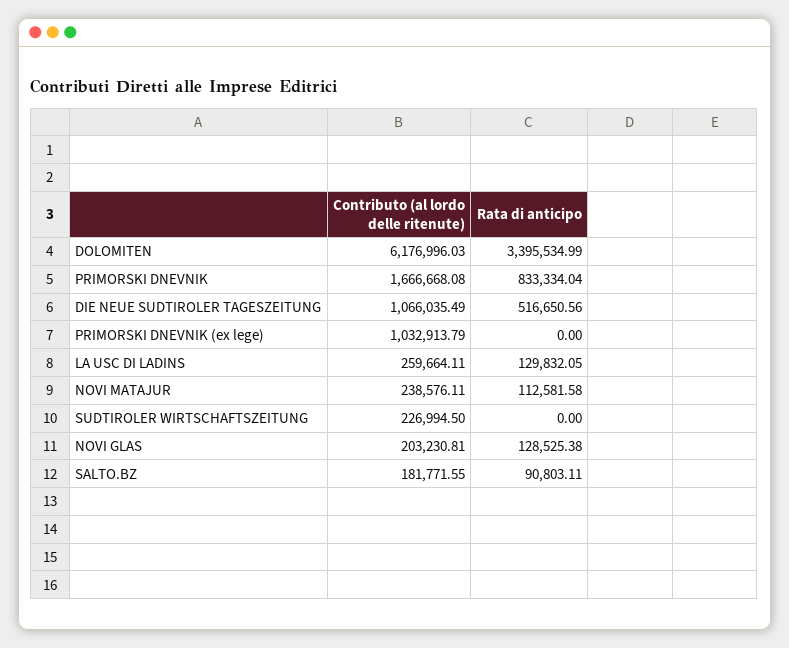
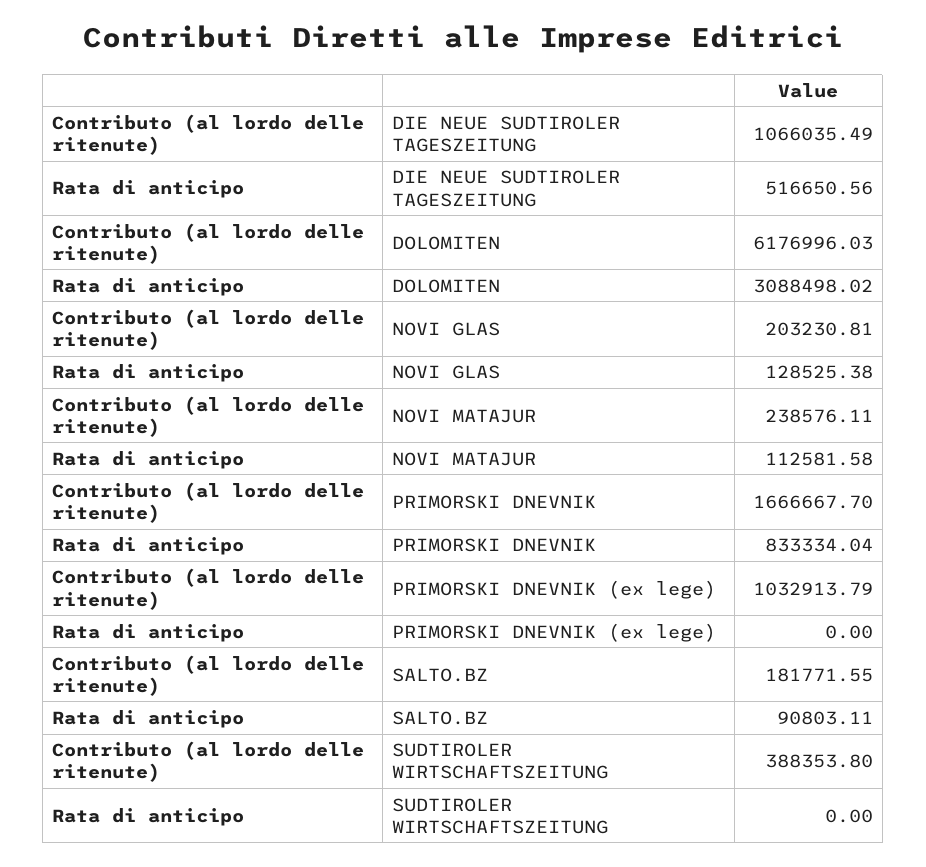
  {
    "Contributo (al lordo delle ritenute)": {
      "DOLOMITEN": 6176996.03,
-     "PRIMORSKI DNEVNIK": 1666668.08,
+     "PRIMORSKI DNEVNIK": 1666667.7,
      "DIE NEUE SUDTIROLER TAGESZEITUNG": 1066035.49,
      "PRIMORSKI DNEVNIK (ex lege)": 1032913.79,
-     "LA USC DI LADINS": 259664.11,
      "NOVI MATAJUR": 238576.11,
-     "SUDTIROLER WIRTSCHAFTSZEITUNG": 226994.5,
+     "SUDTIROLER WIRTSCHAFTSZEITUNG": 388353.8,
      "NOVI GLAS": 203230.81,
      "SALTO.BZ": 181771.55
    },
    "Rata di anticipo": {
-     "DOLOMITEN": 3395534.99,
+     "DOLOMITEN": 3088498.02,
      "PRIMORSKI DNEVNIK": 833334.04,
      "DIE NEUE SUDTIROLER TAGESZEITUNG": 516650.56,
      "PRIMORSKI DNEVNIK (ex lege)": 0,
-     "LA USC DI LADINS": 129832.05,
      "NOVI MATAJUR": 112581.58,
      "SUDTIROLER WIRTSCHAFTSZEITUNG": 0,
      "NOVI GLAS": 128525.38,
      "SALTO.BZ": 90803.11
    }
  }

